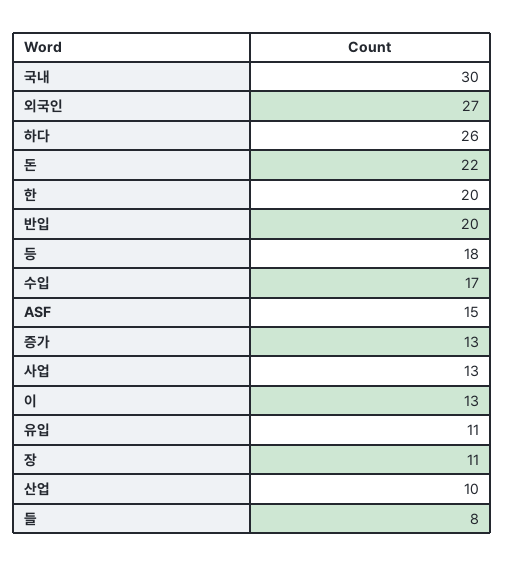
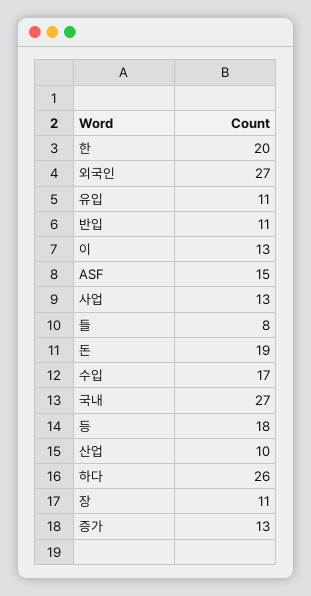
  {
-   "국내": 30,
+   "국내": 27,
    "외국인": 27,
    "하다": 26,
-   "돈": 22,
+   "돈": 19,
    "한": 20,
-   "반입": 20,
+   "반입": 11,
    "등": 18,
    "수입": 17,
    "ASF": 15,
    "증가": 13,
    "사업": 13,
    "이": 13,
    "유입": 11,
    "장": 11,
    "산업": 10,
    "들": 8
  }

